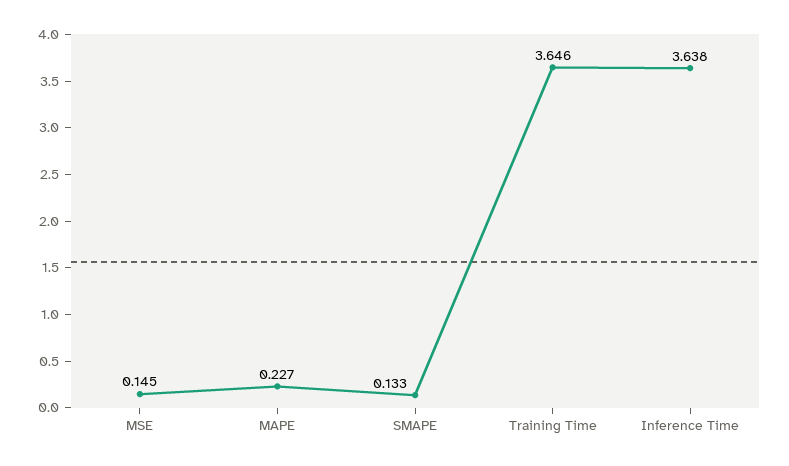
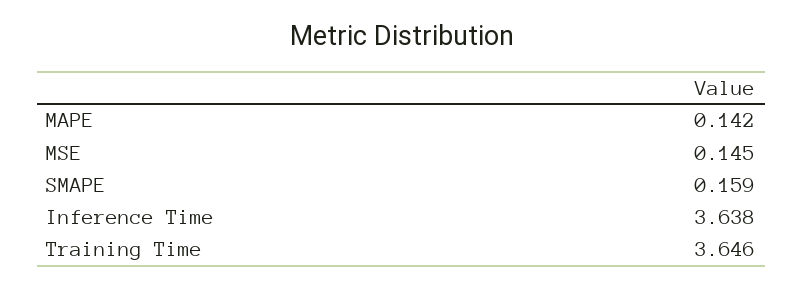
  {
    "MSE": 0.145,
-   "MAPE": 0.227,
+   "MAPE": 0.142,
-   "SMAPE": 0.133,
+   "SMAPE": 0.159,
    "Training Time": 3.646,
    "Inference Time": 3.638
  }

